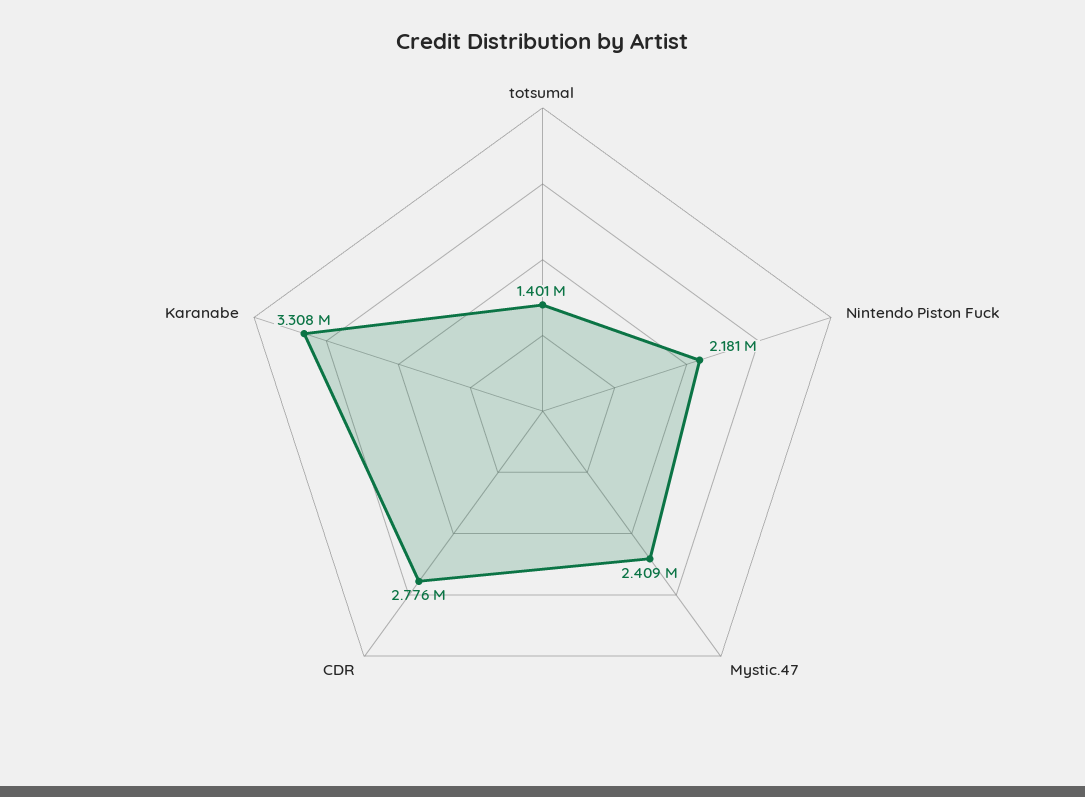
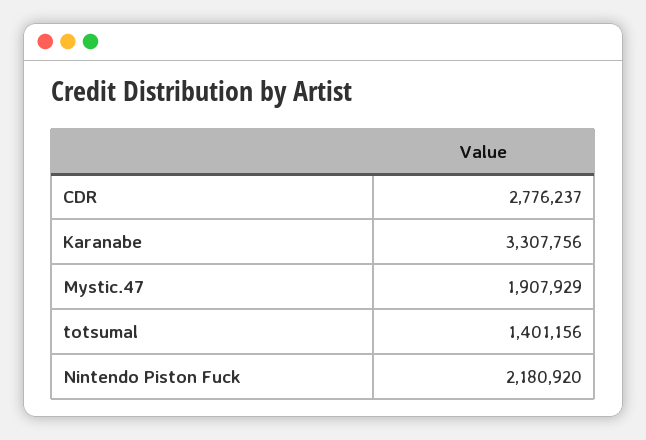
  {
    "totsumal": 1401156,
    "Nintendo Piston Fuck": 2180920,
-   "Mystic.47": 2409000,
+   "Mystic.47": 1907929,
    "CDR": 2776237,
    "Karanabe": 3307756
  }

